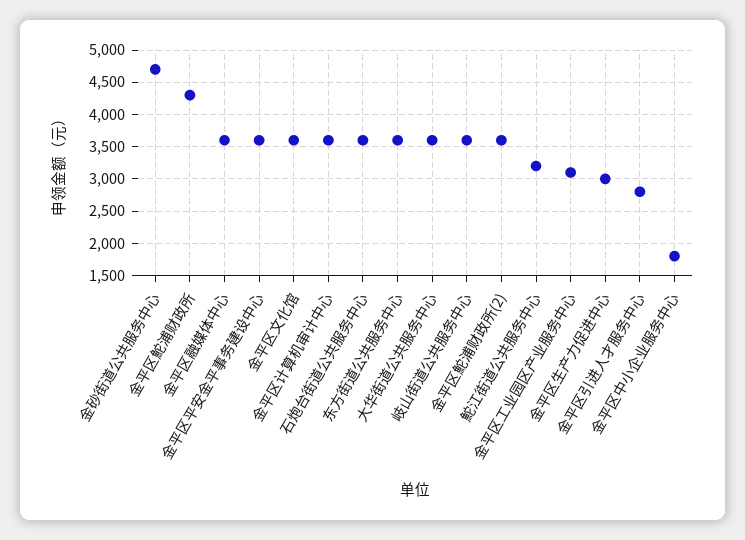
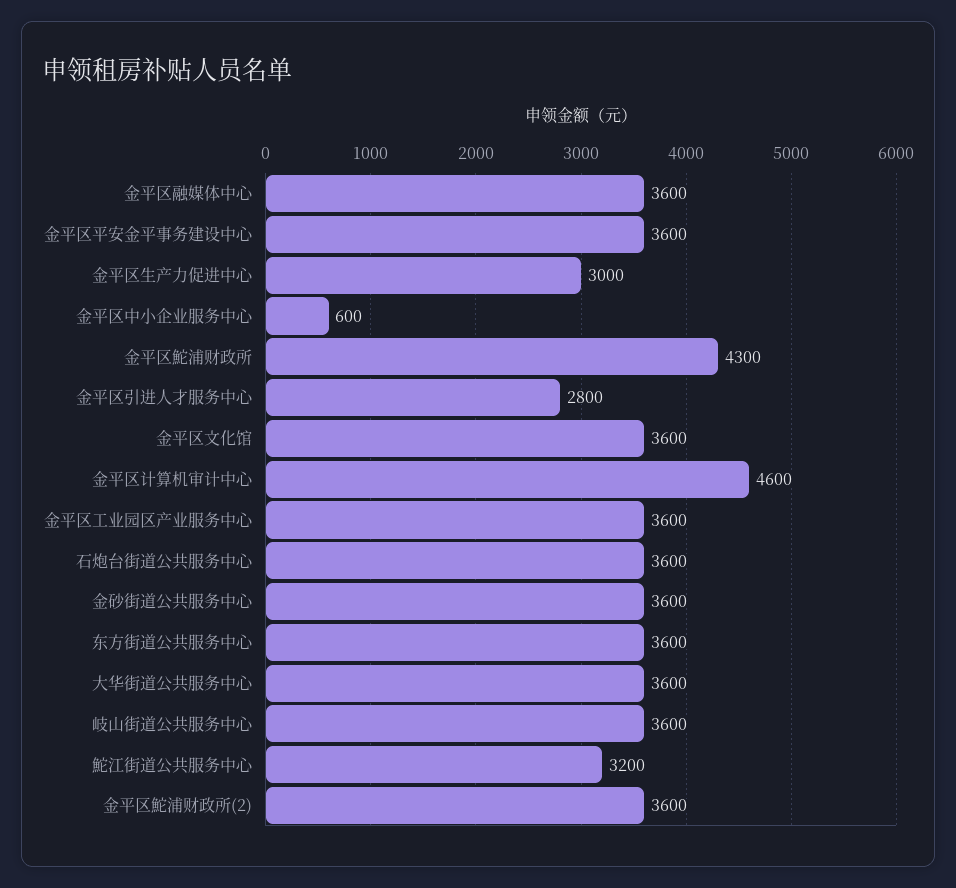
  {
-   "金砂街道公共服务中心": 4700,
+   "金砂街道公共服务中心": 3600,
    "金平区鮀浦财政所": 4300,
    "金平区融媒体中心": 3600,
    "金平区平安金平事务建设中心": 3600,
    "金平区文化馆": 3600,
-   "金平区计算机审计中心": 3600,
+   "金平区计算机审计中心": 4600,
    "石炮台街道公共服务中心": 3600,
    "东方街道公共服务中心": 3600,
    "大华街道公共服务中心": 3600,
    "岐山街道公共服务中心": 3600,
    "金平区鮀浦财政所(2)": 3600,
    "鮀江街道公共服务中心": 3200,
-   "金平区工业园区产业服务中心": 3100,
+   "金平区工业园区产业服务中心": 3600,
    "金平区生产力促进中心": 3000,
    "金平区引进人才服务中心": 2800,
-   "金平区中小企业服务中心": 1800
+   "金平区中小企业服务中心": 600
  }

